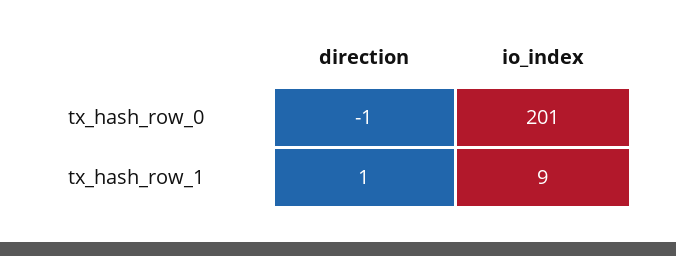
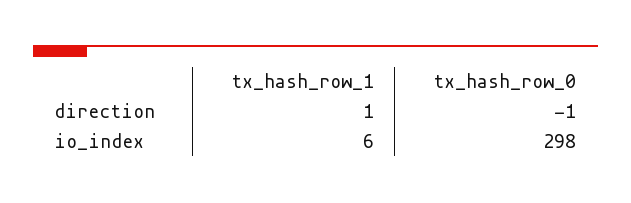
  {
    "direction": {
      "tx_hash_row_0": -1,
      "tx_hash_row_1": 1
    },
    "io_index": {
-     "tx_hash_row_0": 201,
+     "tx_hash_row_0": 298,
-     "tx_hash_row_1": 9
+     "tx_hash_row_1": 6
    }
  }

